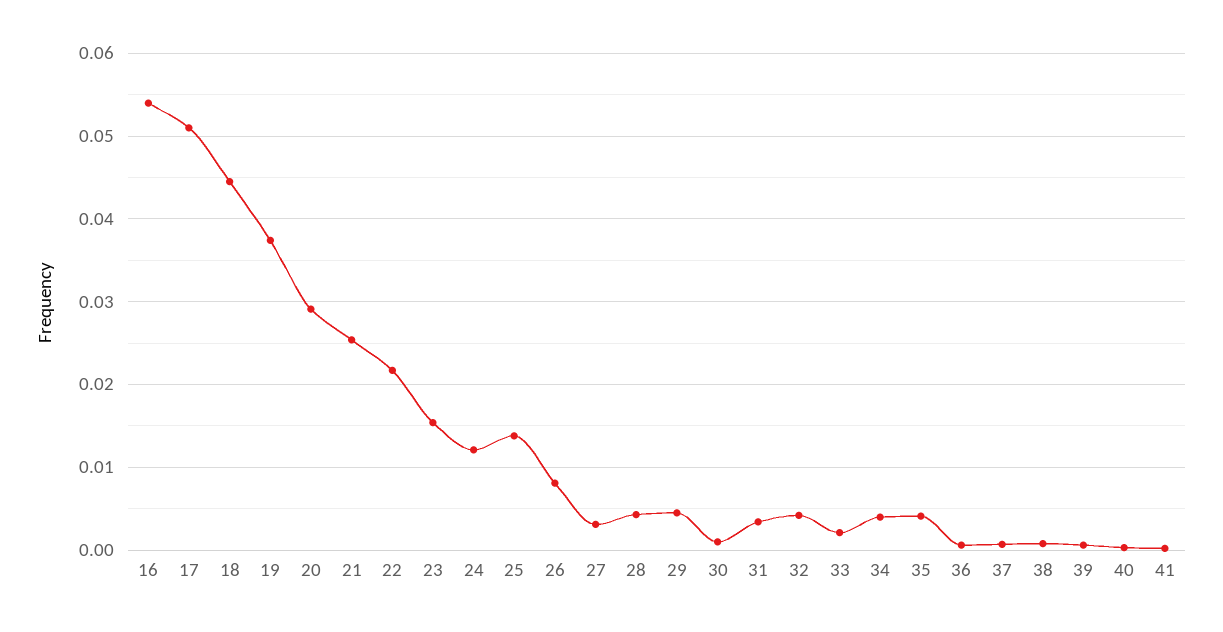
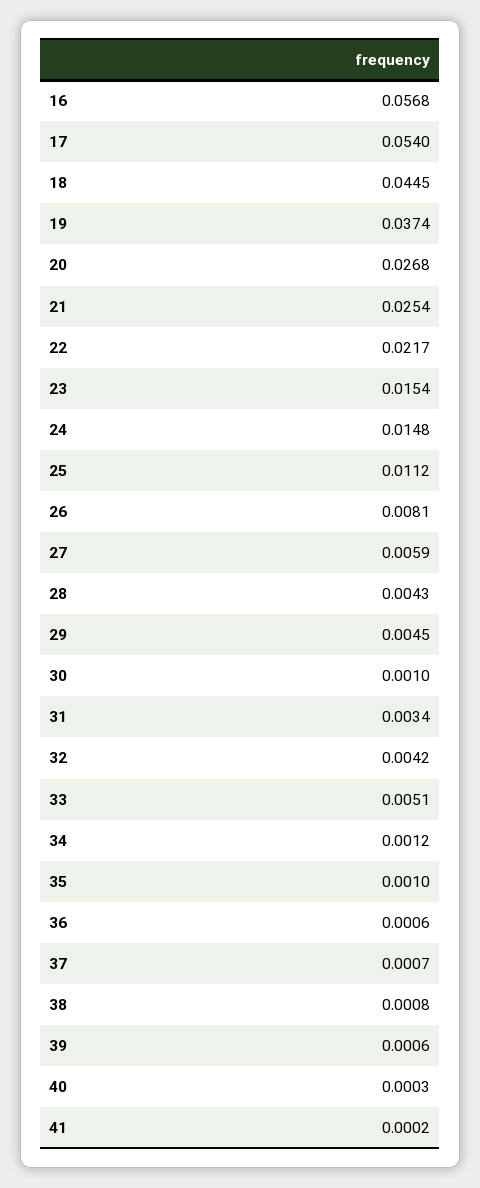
  {
-   "16": 0.054,
+   "16": 0.0568,
-   "17": 0.051,
+   "17": 0.054,
    "18": 0.0445,
    "19": 0.0374,
-   "20": 0.029,
+   "20": 0.0268,
    "21": 0.0254,
    "22": 0.0217,
    "23": 0.0154,
-   "24": 0.012,
+   "24": 0.0148,
-   "25": 0.014,
+   "25": 0.0112,
    "26": 0.0081,
-   "27": 0.003,
+   "27": 0.0059,
    "28": 0.0043,
    "29": 0.0045,
    "30": 0.001,
    "31": 0.0034,
    "32": 0.0042,
-   "33": 0.002,
+   "33": 0.0051,
-   "34": 0.004,
+   "34": 0.0012,
-   "35": 0.004,
+   "35": 0.001,
    "36": 0.0006,
    "37": 0.0007,
    "38": 0.0008,
    "39": 0.0006,
    "40": 0.0003,
    "41": 0.0002
  }

